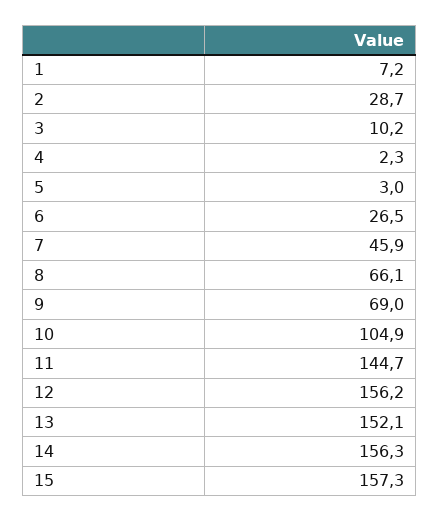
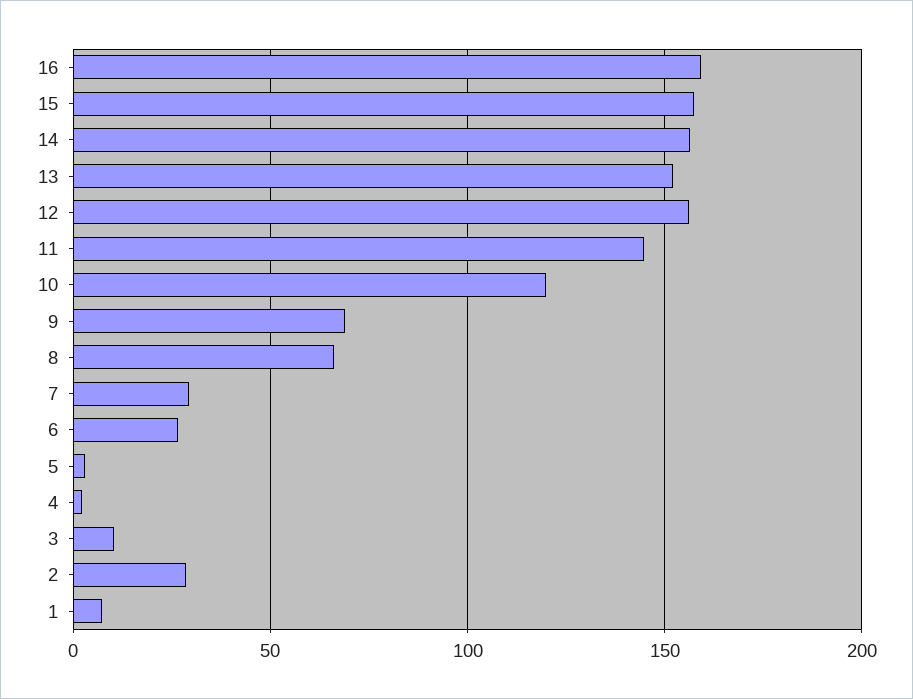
  {
    "1": 7.2,
    "2": 28.7,
    "3": 10.2,
    "4": 2.3,
    "5": 3,
    "6": 26.5,
-   "7": 45.9,
+   "7": 30,
    "8": 66.1,
    "9": 69,
-   "10": 104.9,
+   "10": 120,
    "11": 144.7,
    "12": 156.2,
    "13": 152.1,
    "14": 156.3,
-   "15": 157.3
+   "15": 157.3,
+   "16": 160
  }

